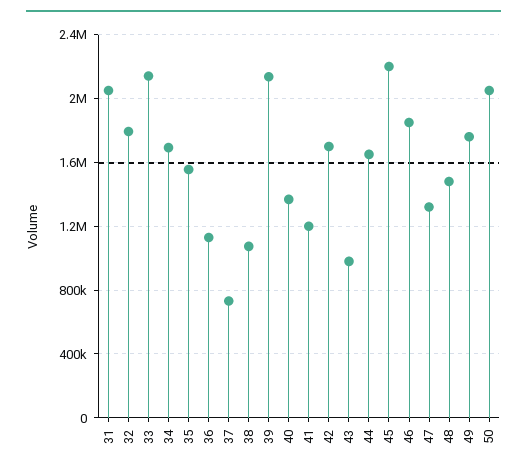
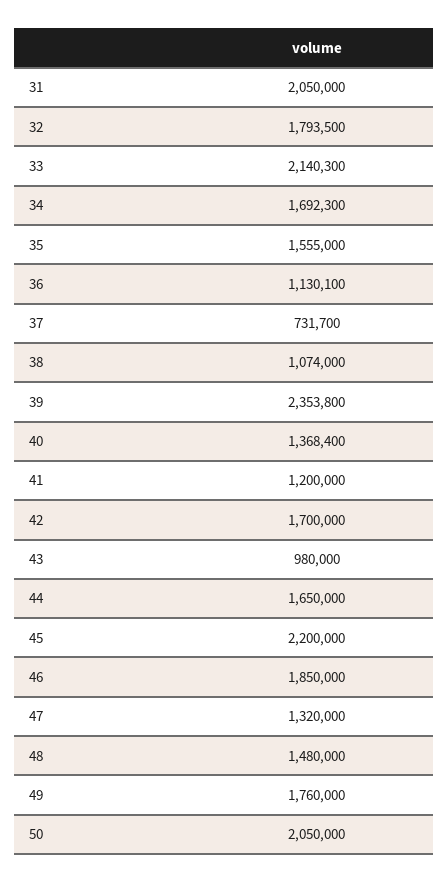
  {
    "31": 2050000,
    "32": 1793500,
    "33": 2140300,
    "34": 1692300,
    "35": 1555000,
    "36": 1130100,
    "37": 731700,
    "38": 1074000,
-   "39": 2150000,
+   "39": 2353800,
    "40": 1368400,
    "41": 1200000,
    "42": 1700000,
    "43": 980000,
    "44": 1650000,
    "45": 2200000,
    "46": 1850000,
    "47": 1320000,
    "48": 1480000,
    "49": 1760000,
    "50": 2050000
  }

